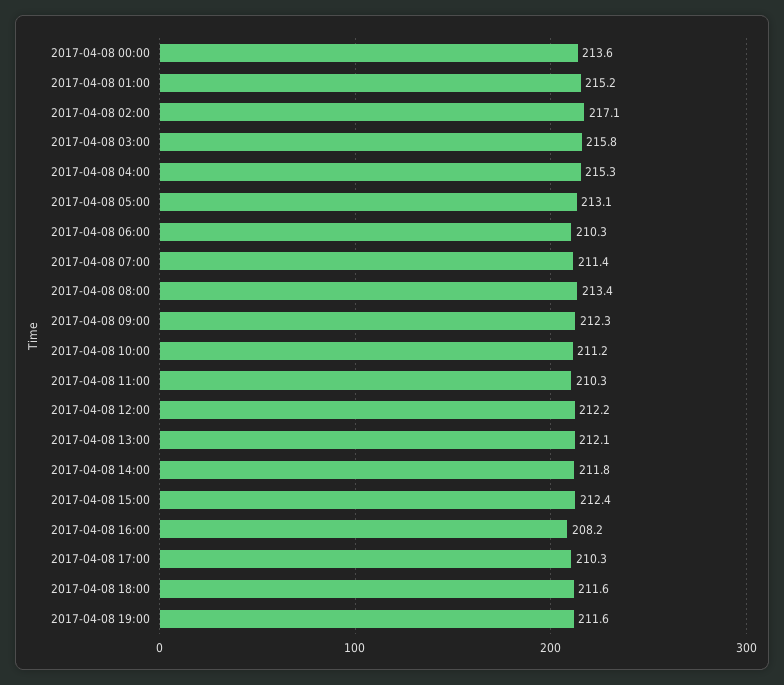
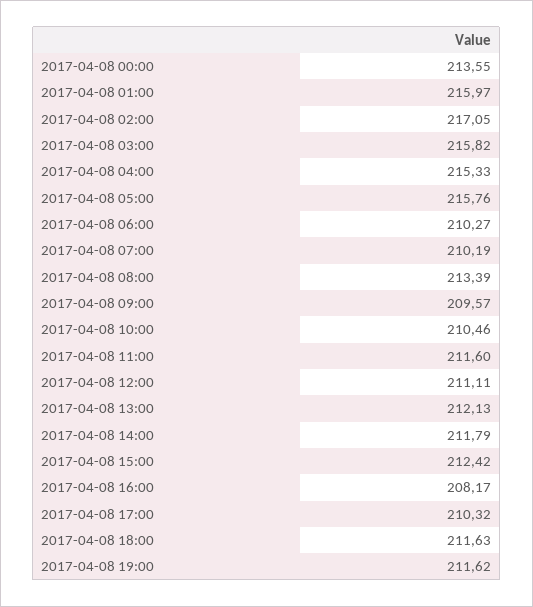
  {
    "2017-04-08 00:00": 213.55,
-   "2017-04-08 01:00": 215.2,
+   "2017-04-08 01:00": 215.97,
    "2017-04-08 02:00": 217.05,
    "2017-04-08 03:00": 215.82,
    "2017-04-08 04:00": 215.33,
-   "2017-04-08 05:00": 213.1,
+   "2017-04-08 05:00": 215.76,
    "2017-04-08 06:00": 210.27,
-   "2017-04-08 07:00": 211.4,
+   "2017-04-08 07:00": 210.19,
    "2017-04-08 08:00": 213.39,
-   "2017-04-08 09:00": 212.3,
+   "2017-04-08 09:00": 209.57,
-   "2017-04-08 10:00": 211.2,
+   "2017-04-08 10:00": 210.46,
-   "2017-04-08 11:00": 210.3,
+   "2017-04-08 11:00": 211.6,
-   "2017-04-08 12:00": 212.2,
+   "2017-04-08 12:00": 211.11,
    "2017-04-08 13:00": 212.13,
    "2017-04-08 14:00": 211.79,
    "2017-04-08 15:00": 212.42,
    "2017-04-08 16:00": 208.17,
    "2017-04-08 17:00": 210.32,
    "2017-04-08 18:00": 211.63,
    "2017-04-08 19:00": 211.62
  }

